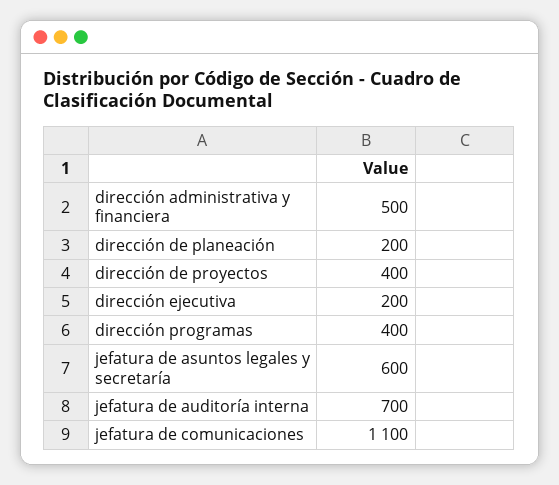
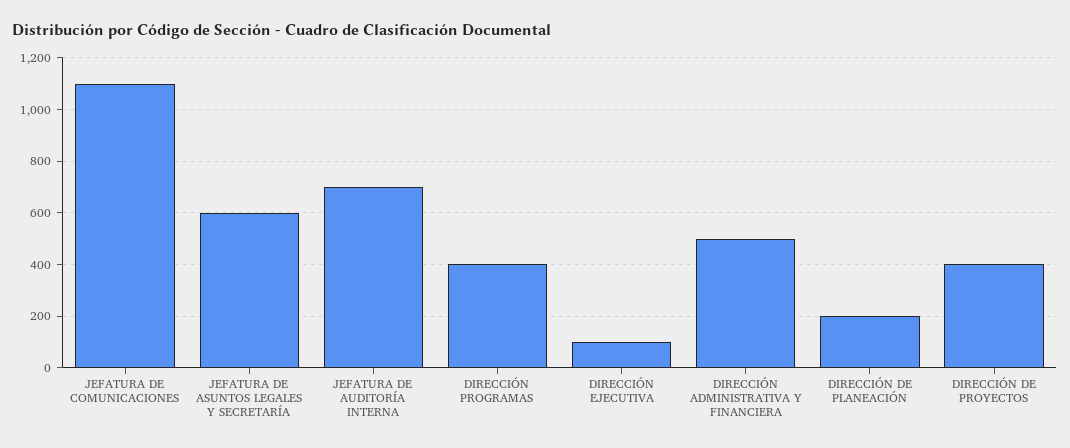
  {
    "dirección administrativa y financiera": 500,
    "dirección de planeación": 200,
    "dirección de proyectos": 400,
-   "dirección ejecutiva": 200,
+   "dirección ejecutiva": 100,
    "dirección programas": 400,
    "jefatura de asuntos legales y secretaría": 600,
    "jefatura de auditoría interna": 700,
    "jefatura de comunicaciones": 1100
  }

